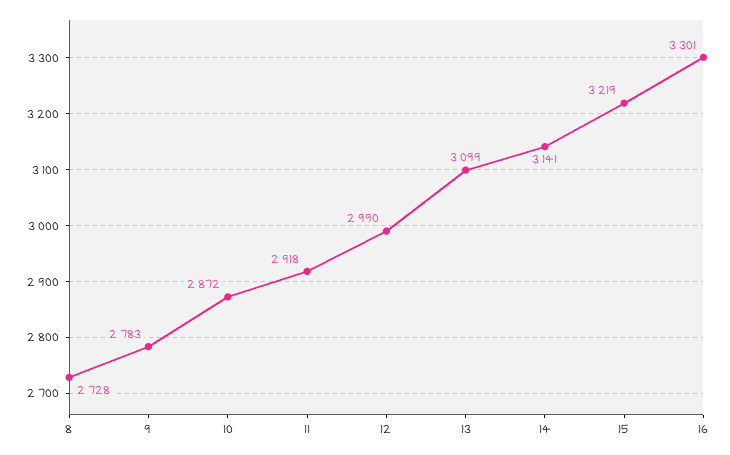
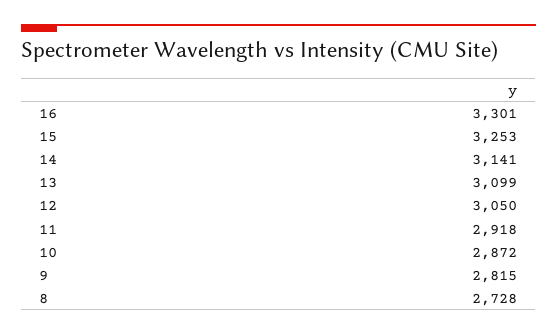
  {
    "8": 2728,
-   "9": 2783,
+   "9": 2815,
    "10": 2872,
    "11": 2918,
-   "12": 2990,
+   "12": 3050,
    "13": 3099,
    "14": 3141,
-   "15": 3219,
+   "15": 3253,
    "16": 3301
  }

